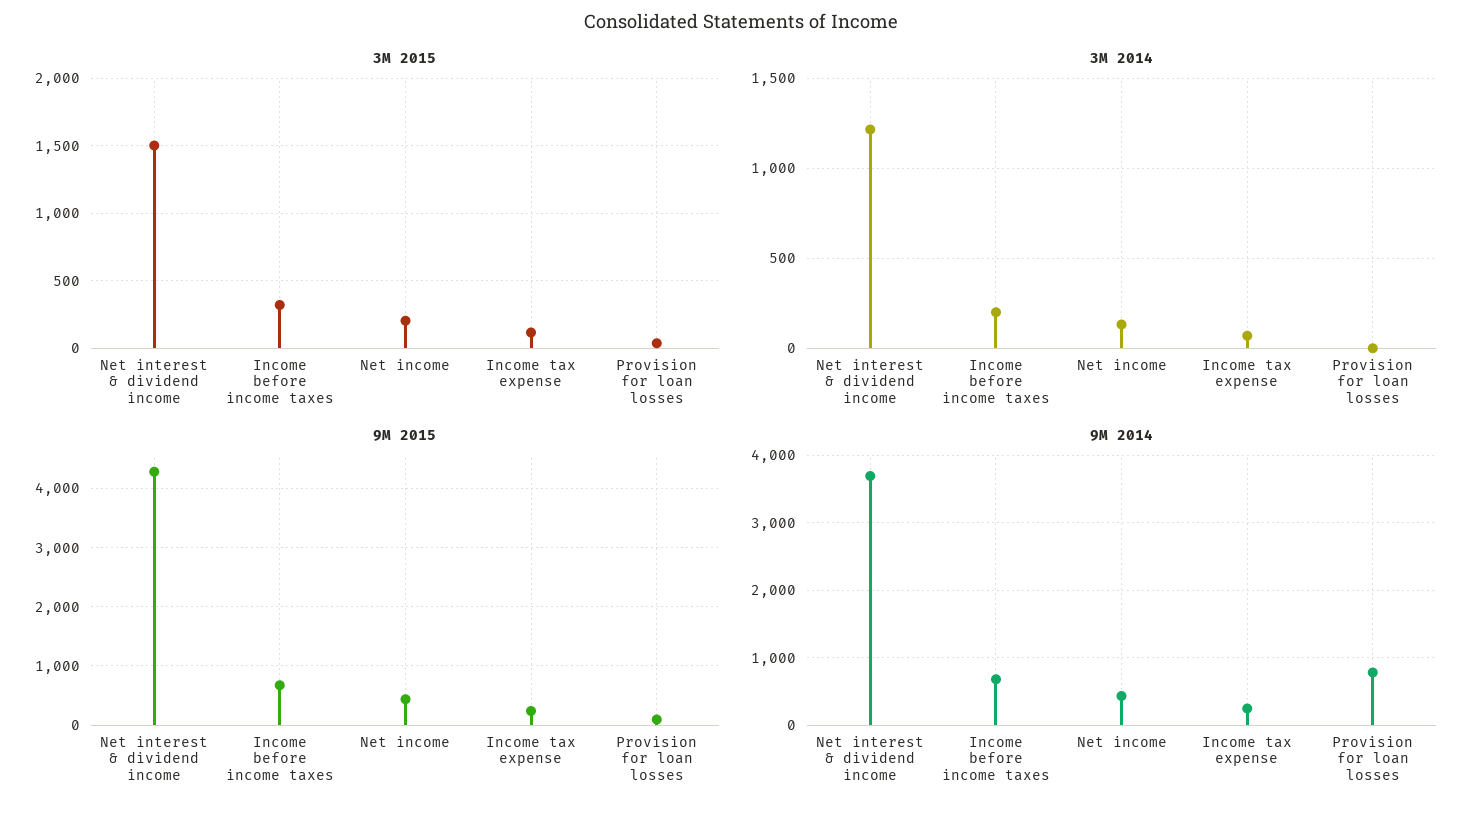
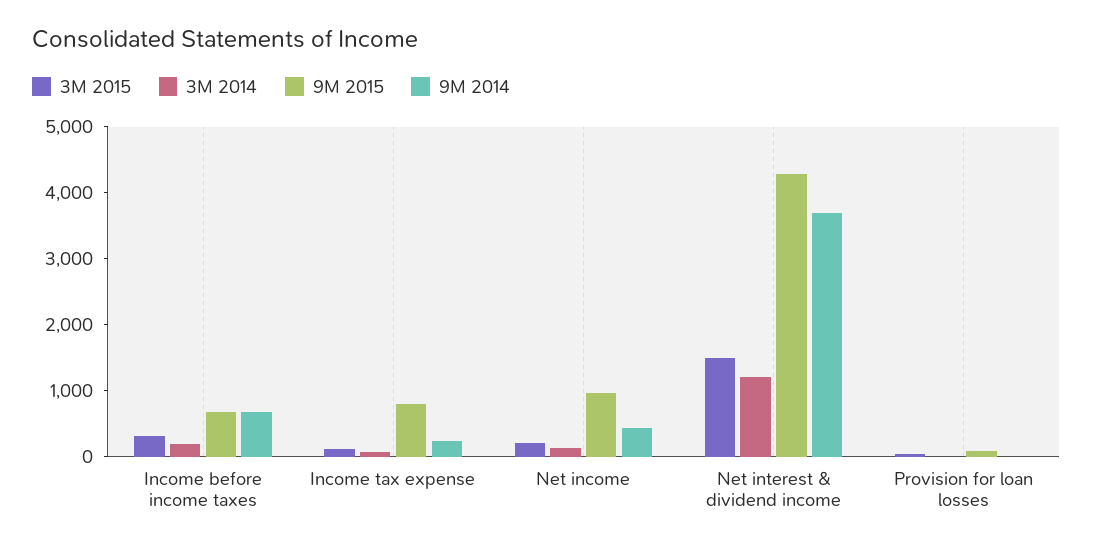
  {
    "3M 2015": {
      "Net interest & dividend income": 1500,
      "Income before income taxes": 300,
      "Net income": 200,
      "Income tax expense": 100,
      "Provision for loan losses": 50
    },
    "3M 2014": {
      "Net interest & dividend income": 1200,
      "Income before income taxes": 200,
      "Net income": 150,
      "Income tax expense": 50,
      "Provision for loan losses": 0
    },
    "9M 2015": {
      "Net interest & dividend income": 4200,
      "Income before income taxes": 600,
-     "Net income": 400,
+     "Net income": 1000,
-     "Income tax expense": 200,
+     "Income tax expense": 800,
      "Provision for loan losses": 0
    },
    "9M 2014": {
      "Net interest & dividend income": 3700,
      "Income before income taxes": 700,
      "Net income": 400,
      "Income tax expense": 200,
-     "Provision for loan losses": 800
+     "Provision for loan losses": 0
    }
  }

